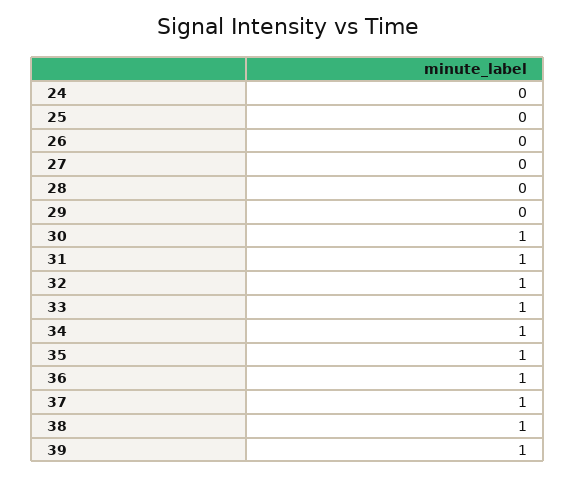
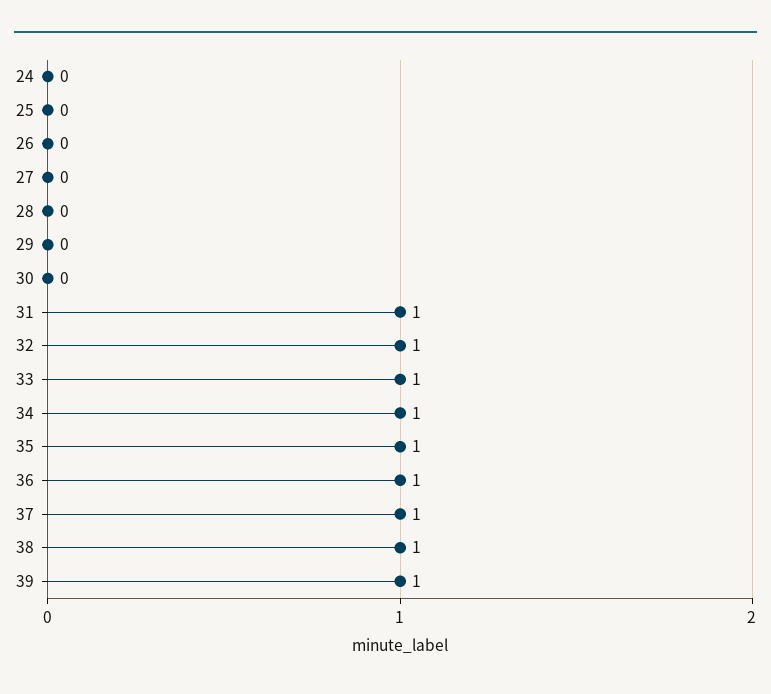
  {
    "24": 0,
    "25": 0,
    "26": 0,
    "27": 0,
    "28": 0,
    "29": 0,
-   "30": 1,
+   "30": 0,
    "31": 1,
    "32": 1,
    "33": 1,
    "34": 1,
    "35": 1,
    "36": 1,
    "37": 1,
    "38": 1,
    "39": 1
  }

